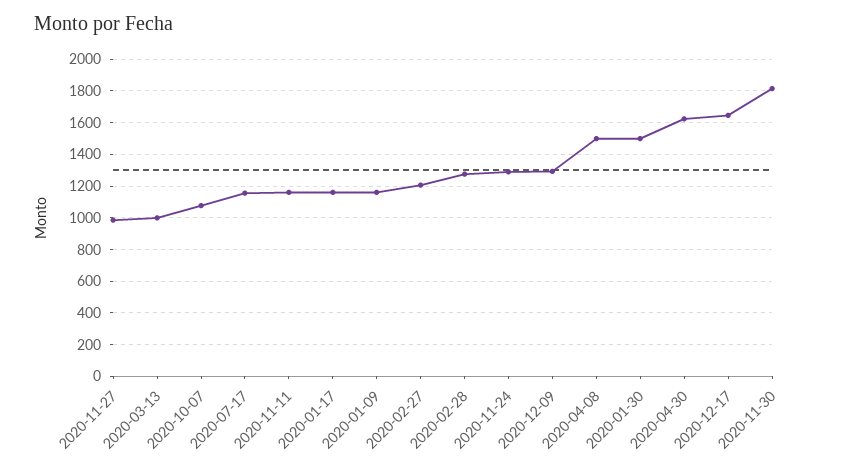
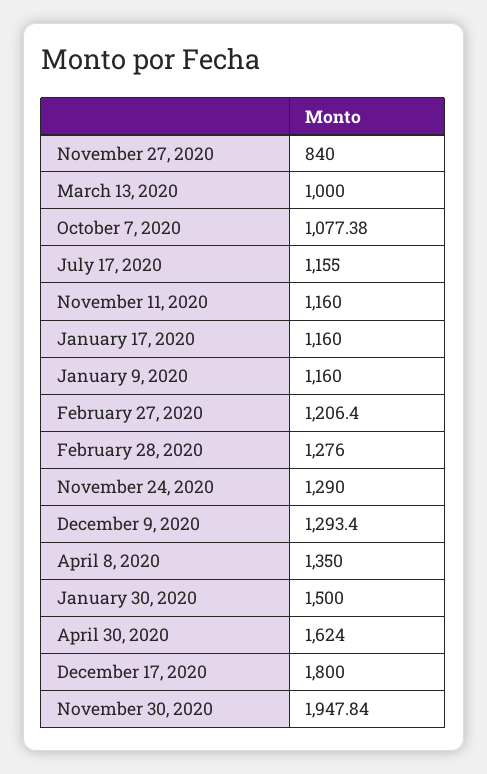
  {
-   "2020-11-27": 1000,
+   "2020-11-27": 840,
    "2020-03-13": 1000,
    "2020-10-07": 1077.38,
    "2020-07-17": 1155,
    "2020-11-11": 1160,
    "2020-01-17": 1160,
    "2020-01-09": 1160,
    "2020-02-27": 1206.4,
    "2020-02-28": 1276,
    "2020-11-24": 1290,
    "2020-12-09": 1293.4,
-   "2020-04-08": 1500,
+   "2020-04-08": 1350,
    "2020-01-30": 1500,
    "2020-04-30": 1624,
-   "2020-12-17": 1650,
+   "2020-12-17": 1800,
-   "2020-11-30": 1800
+   "2020-11-30": 1947.84
  }

